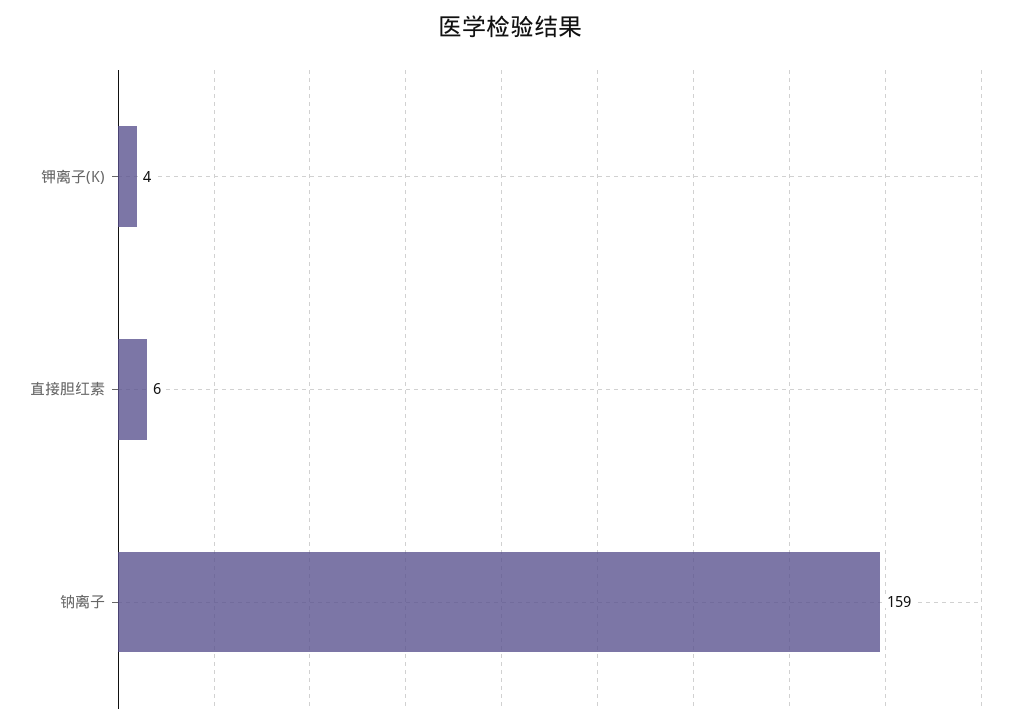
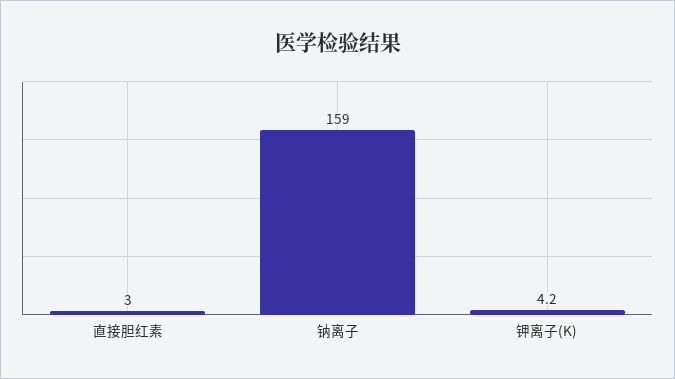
  {
    "钾离子(K)": 4.2,
-   "直接胆红素": 6,
+   "直接胆红素": 3,
    "钠离子": 159
  }

